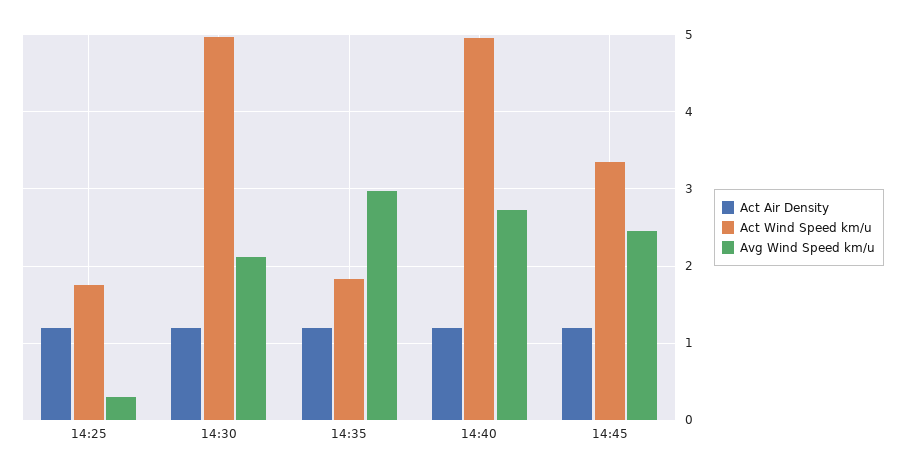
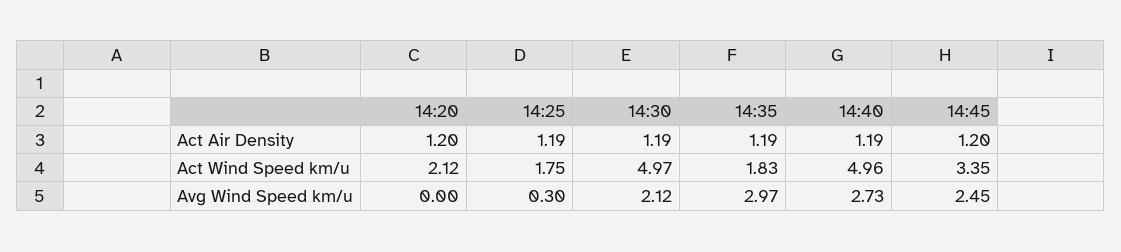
  {
    "Act Air Density": {
      "14:25": 1.19,
      "14:30": 1.19,
      "14:35": 1.19,
      "14:40": 1.19,
-     "14:45": 1.2
+     "14:45": 1.2,
+     "14:20": 1.2
    },
    "Act Wind Speed km/u": {
      "14:25": 1.75,
      "14:30": 4.97,
      "14:35": 1.83,
      "14:40": 4.96,
-     "14:45": 3.35
+     "14:45": 3.35,
+     "14:20": 2.12
    },
    "Avg Wind Speed km/u": {
      "14:25": 0.3,
      "14:30": 2.12,
      "14:35": 2.97,
      "14:40": 2.73,
-     "14:45": 2.45
+     "14:45": 2.45,
+     "14:20": 0
    }
  }

